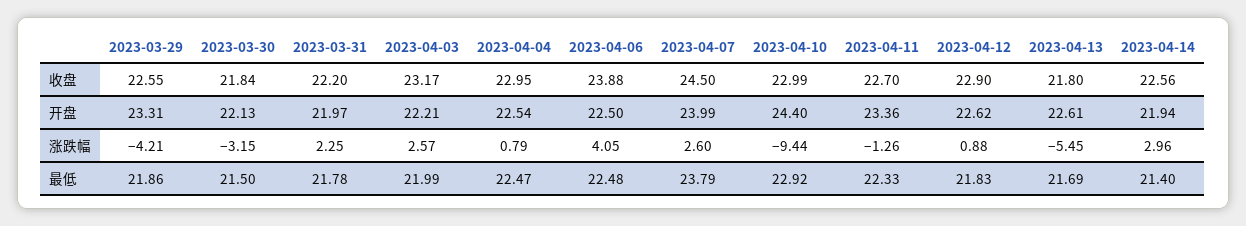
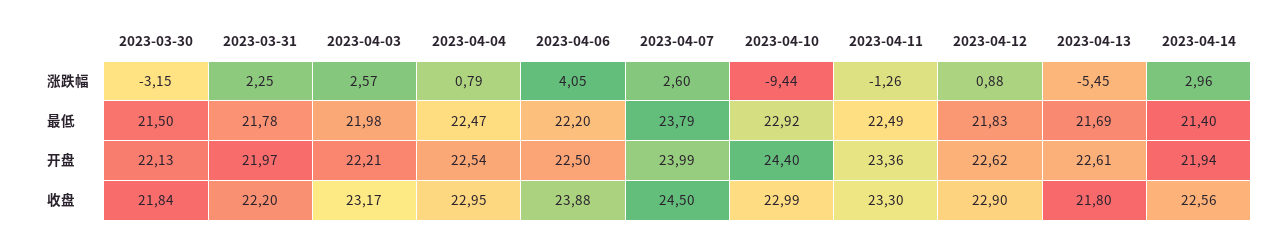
  {
-   "2023-03-29": {
-     "收盘": 22.55,
-     "开盘": 23.31,
-     "涨跌幅": -4.21,
-     "最低": 21.86
-   },
    "2023-03-30": {
      "收盘": 21.84,
      "开盘": 22.13,
      "涨跌幅": -3.15,
      "最低": 21.5
    },
    "2023-03-31": {
      "收盘": 22.2,
      "开盘": 21.97,
      "涨跌幅": 2.25,
      "最低": 21.78
    },
    "2023-04-03": {
      "收盘": 23.17,
      "开盘": 22.21,
      "涨跌幅": 2.57,
-     "最低": 21.99
+     "最低": 21.98
    },
    "2023-04-04": {
      "收盘": 22.95,
      "开盘": 22.54,
      "涨跌幅": 0.79,
      "最低": 22.47
    },
    "2023-04-06": {
      "收盘": 23.88,
      "开盘": 22.5,
      "涨跌幅": 4.05,
-     "最低": 22.48
+     "最低": 22.2
    },
    "2023-04-07": {
      "收盘": 24.5,
      "开盘": 23.99,
      "涨跌幅": 2.6,
      "最低": 23.79
    },
    "2023-04-10": {
      "收盘": 22.99,
      "开盘": 24.4,
      "涨跌幅": -9.44,
      "最低": 22.92
    },
    "2023-04-11": {
-     "收盘": 22.7,
+     "收盘": 23.3,
      "开盘": 23.36,
      "涨跌幅": -1.26,
-     "最低": 22.33
+     "最低": 22.49
    },
    "2023-04-12": {
      "收盘": 22.9,
      "开盘": 22.62,
      "涨跌幅": 0.88,
      "最低": 21.83
    },
    "2023-04-13": {
      "收盘": 21.8,
      "开盘": 22.61,
      "涨跌幅": -5.45,
      "最低": 21.69
    },
    "2023-04-14": {
      "收盘": 22.56,
      "开盘": 21.94,
      "涨跌幅": 2.96,
      "最低": 21.4
    }
  }

